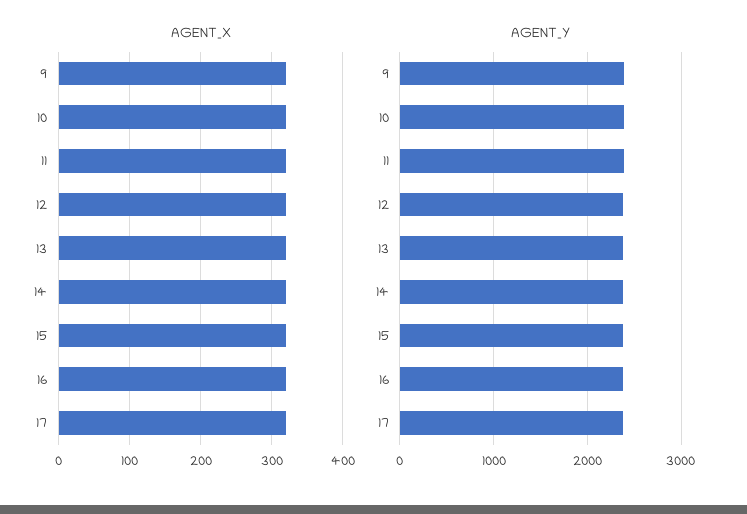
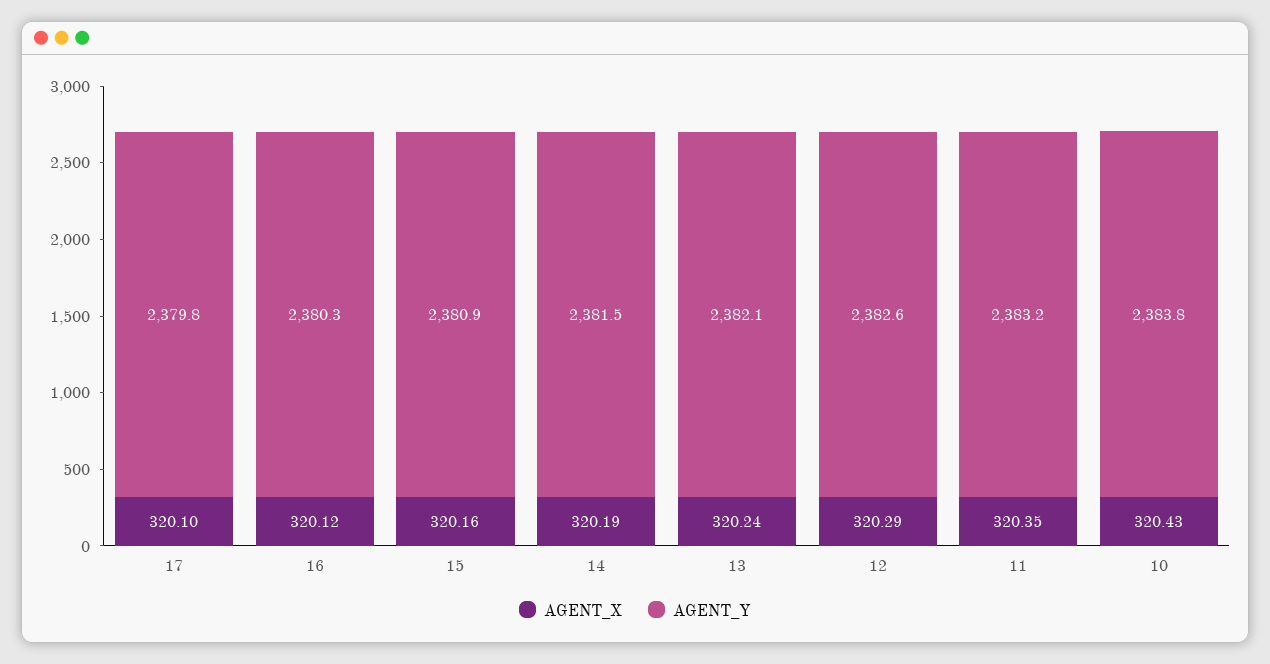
  {
    "AGENT_X": {
-     "9": 320,
      "10": 320.43,
      "11": 320.35,
      "12": 320.29,
      "13": 320.24,
      "14": 320.19,
      "15": 320.16,
      "16": 320.12,
      "17": 320.1
    },
    "AGENT_Y": {
-     "9": 2400,
      "10": 2383.8,
      "11": 2383.2,
      "12": 2382.6,
      "13": 2382.1,
      "14": 2381.5,
      "15": 2380.9,
      "16": 2380.3,
      "17": 2379.8
    }
  }

